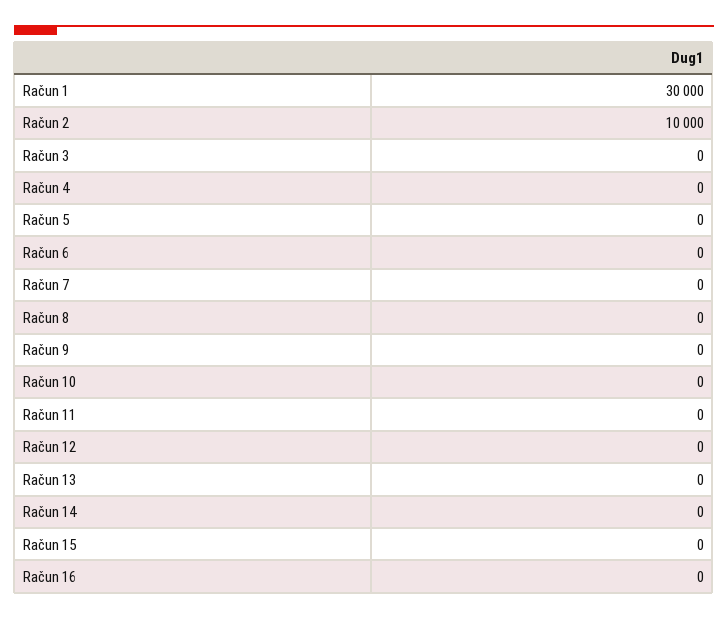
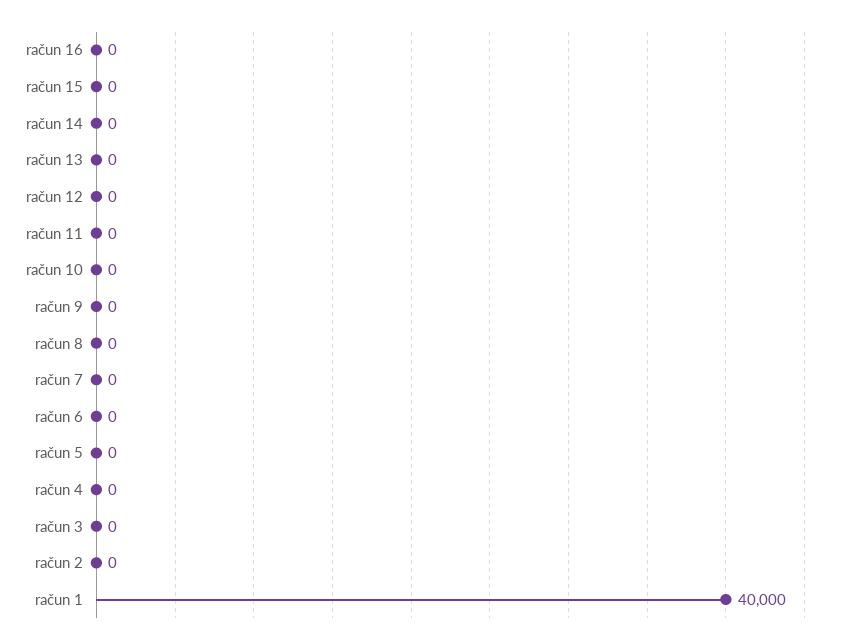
  {
-   "Račun 1": 30000,
+   "Račun 1": 40000,
-   "Račun 2": 10000,
+   "Račun 2": 0,
    "Račun 3": 0,
    "Račun 4": 0,
    "Račun 5": 0,
    "Račun 6": 0,
    "Račun 7": 0,
    "Račun 8": 0,
    "Račun 9": 0,
    "Račun 10": 0,
    "Račun 11": 0,
    "Račun 12": 0,
    "Račun 13": 0,
    "Račun 14": 0,
    "Račun 15": 0,
    "Račun 16": 0
  }

